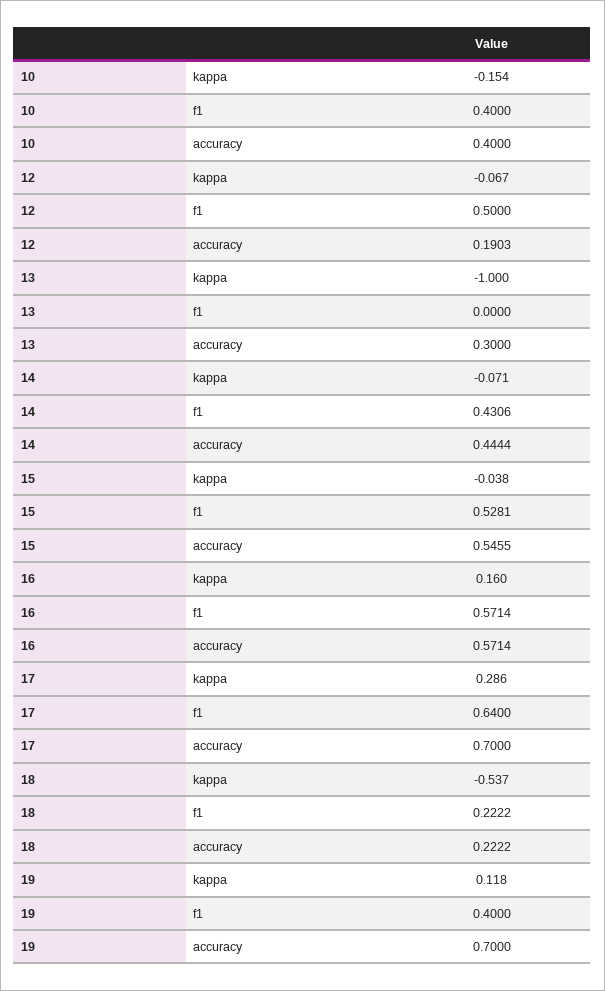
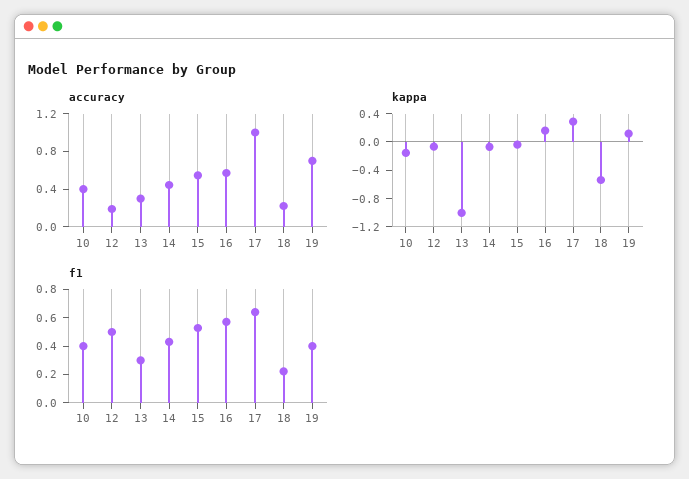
  {
    "kappa": {
      "10": -0.154,
      "12": -0.067,
      "13": -1,
      "14": -0.071,
      "15": -0.038,
      "16": 0.16,
      "17": 0.286,
      "18": -0.537,
      "19": 0.118
    },
    "f1": {
      "10": 0.4,
      "12": 0.5,
-     "13": 0,
+     "13": 0.3,
      "14": 0.4306,
      "15": 0.5281,
      "16": 0.5714,
      "17": 0.64,
      "18": 0.2222,
      "19": 0.4
    },
    "accuracy": {
      "10": 0.4,
      "12": 0.1903,
      "13": 0.3,
      "14": 0.4444,
      "15": 0.5455,
      "16": 0.5714,
-     "17": 0.7,
+     "17": 1,
      "18": 0.2222,
      "19": 0.7
    }
  }

